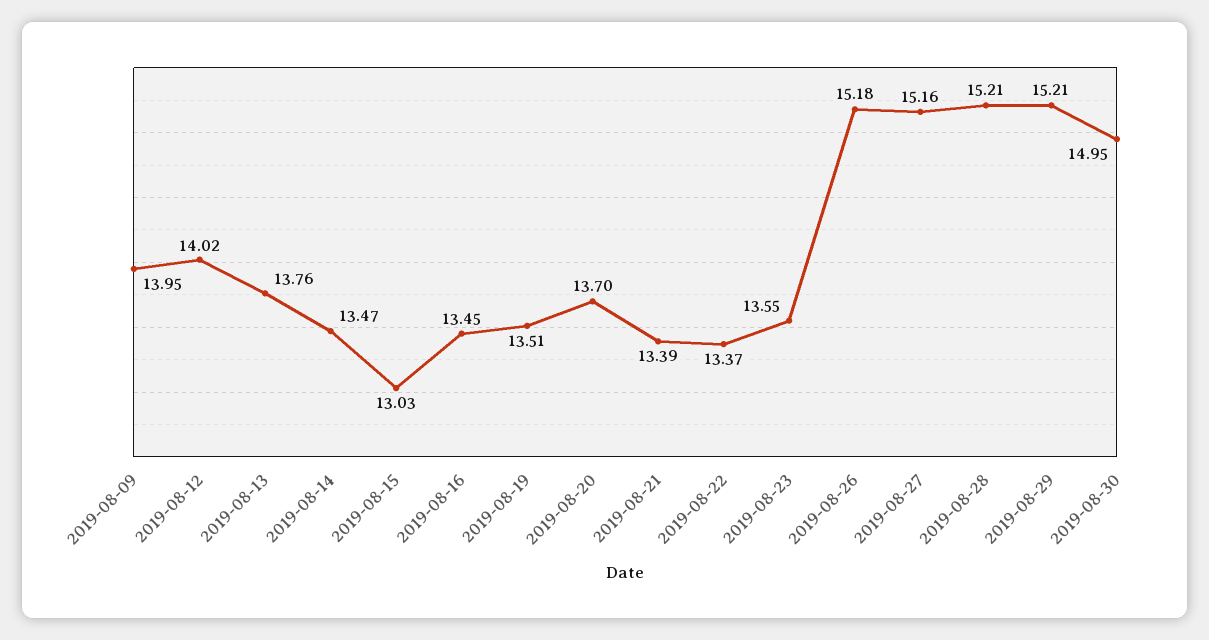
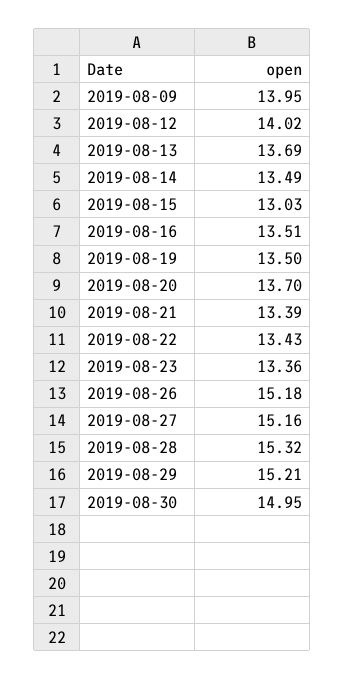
  {
    "2019-08-09": 13.95,
    "2019-08-12": 14.02,
-   "2019-08-13": 13.76,
+   "2019-08-13": 13.69,
-   "2019-08-14": 13.47,
+   "2019-08-14": 13.49,
    "2019-08-15": 13.03,
-   "2019-08-16": 13.45,
+   "2019-08-16": 13.51,
-   "2019-08-19": 13.51,
+   "2019-08-19": 13.5,
    "2019-08-20": 13.7,
    "2019-08-21": 13.39,
-   "2019-08-22": 13.37,
+   "2019-08-22": 13.43,
-   "2019-08-23": 13.55,
+   "2019-08-23": 13.36,
    "2019-08-26": 15.18,
    "2019-08-27": 15.16,
-   "2019-08-28": 15.21,
+   "2019-08-28": 15.32,
    "2019-08-29": 15.21,
    "2019-08-30": 14.95
  }

